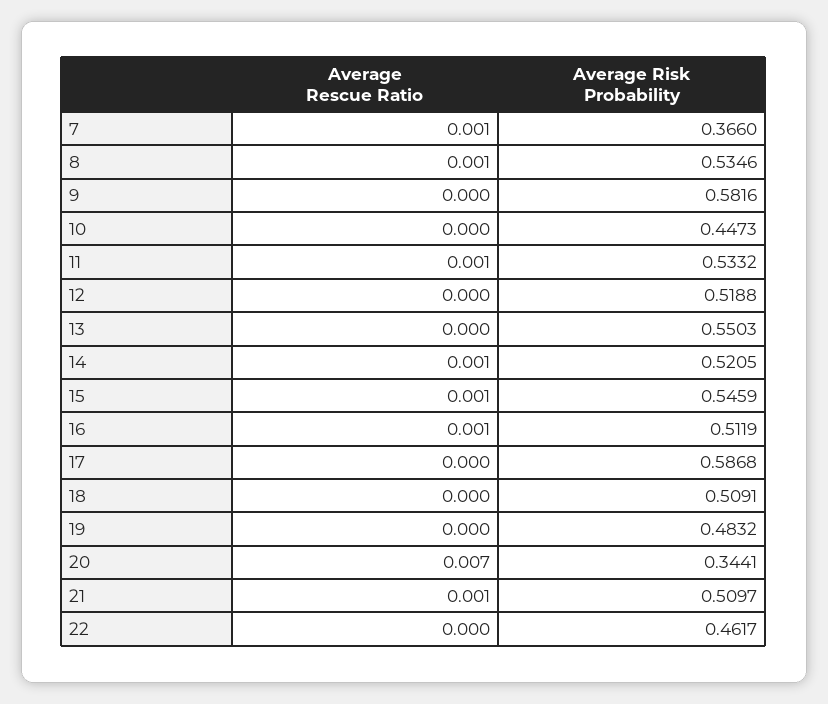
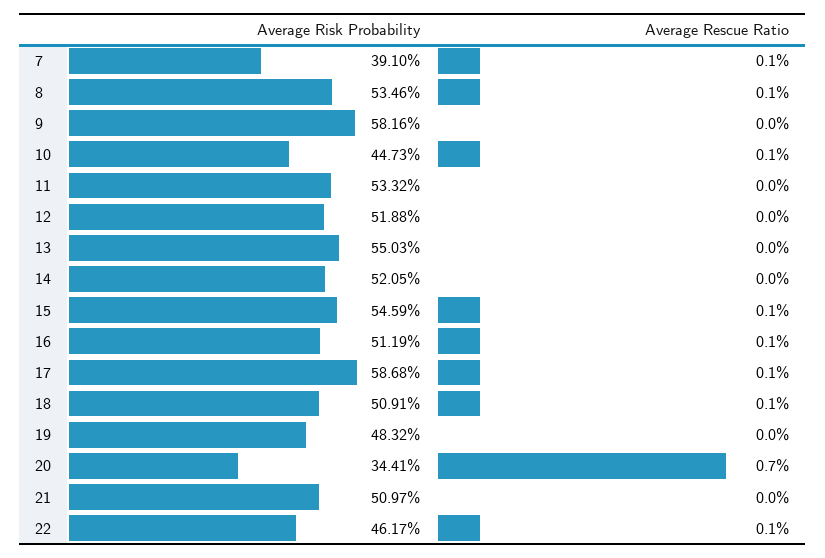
  {
    "Average Rescue Ratio": {
      "7": 0.001,
      "8": 0.001,
      "9": 0,
-     "10": 0,
+     "10": 0.001,
-     "11": 0.001,
+     "11": 0,
      "12": 0,
      "13": 0,
-     "14": 0.001,
+     "14": 0,
      "15": 0.001,
      "16": 0.001,
-     "17": 0,
+     "17": 0.001,
-     "18": 0,
+     "18": 0.001,
      "19": 0,
      "20": 0.007,
-     "21": 0.001,
+     "21": 0,
-     "22": 0
+     "22": 0.001
    },
    "Average Risk Probability": {
-     "7": 0.366,
+     "7": 0.391,
      "8": 0.5346,
      "9": 0.5816,
      "10": 0.4473,
      "11": 0.5332,
      "12": 0.5188,
      "13": 0.5503,
      "14": 0.5205,
      "15": 0.5459,
      "16": 0.5119,
      "17": 0.5868,
      "18": 0.5091,
      "19": 0.4832,
      "20": 0.3441,
      "21": 0.5097,
      "22": 0.4617
    }
  }

